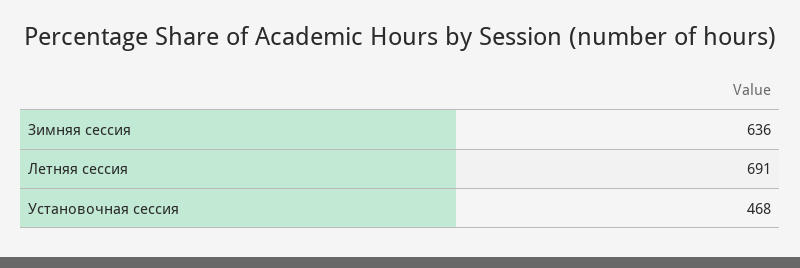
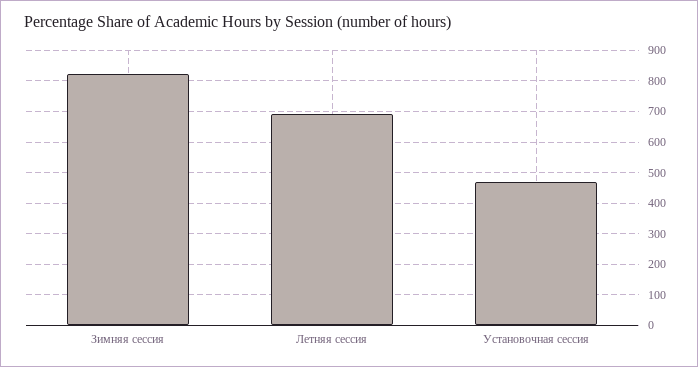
  {
-   "Зимняя сессия": 636,
+   "Зимняя сессия": 820,
    "Летняя сессия": 691,
    "Установочная сессия": 468
  }

